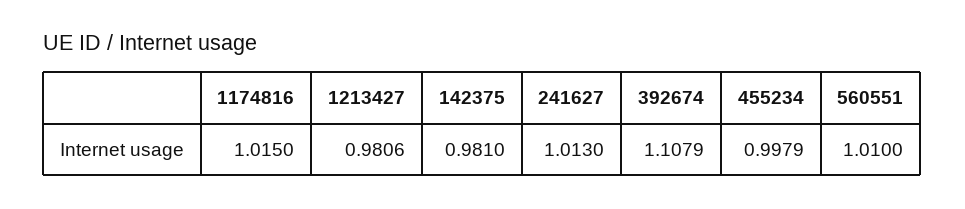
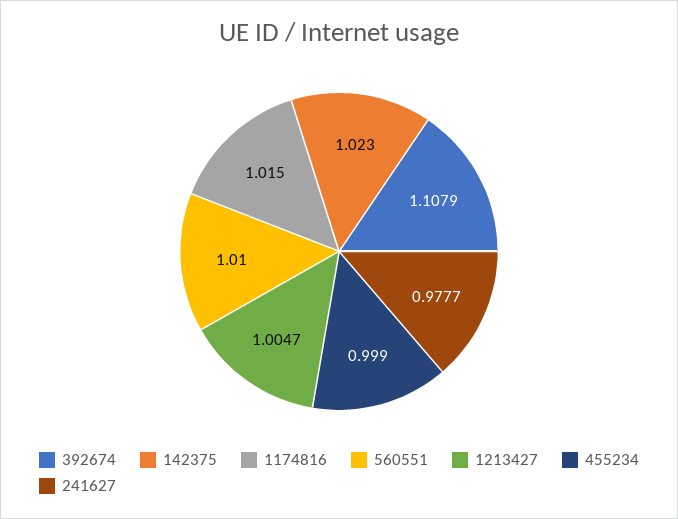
  {
    "1174816": 1.015,
-   "1213427": 0.9806,
+   "1213427": 1.0047,
-   "142375": 0.981,
+   "142375": 1.023,
-   "241627": 1.013,
+   "241627": 0.9777,
    "392674": 1.1079,
-   "455234": 0.9979,
+   "455234": 0.999,
    "560551": 1.01
  }

